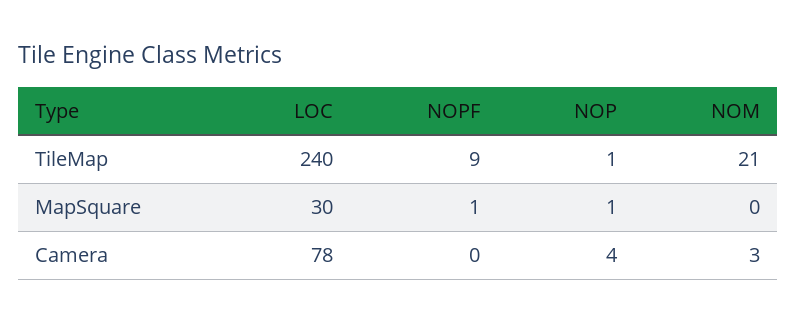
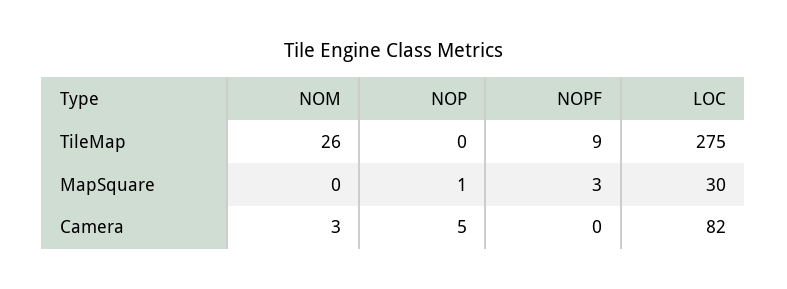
  {
    "LOC": {
-     "TileMap": 240,
+     "TileMap": 275,
      "MapSquare": 30,
-     "Camera": 78
+     "Camera": 82
    },
    "NOPF": {
      "TileMap": 9,
-     "MapSquare": 1,
+     "MapSquare": 3,
      "Camera": 0
    },
    "NOP": {
-     "TileMap": 1,
+     "TileMap": 0,
      "MapSquare": 1,
-     "Camera": 4
+     "Camera": 5
    },
    "NOM": {
-     "TileMap": 21,
+     "TileMap": 26,
      "MapSquare": 0,
      "Camera": 3
    }
  }

